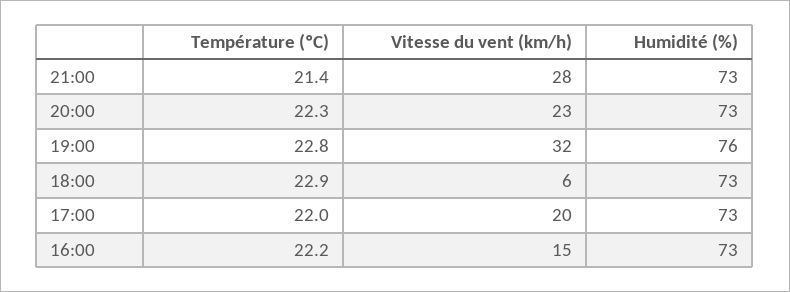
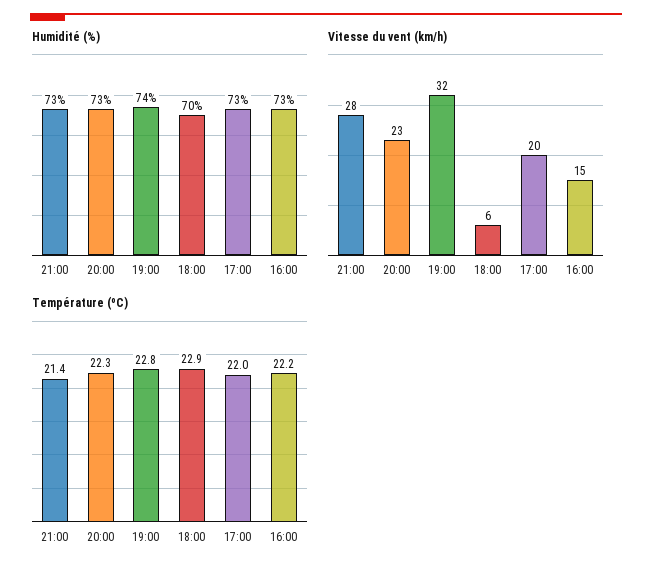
  {
    "Température (ºC)": {
      "21:00": 21.4,
      "20:00": 22.3,
      "19:00": 22.8,
      "18:00": 22.9,
      "17:00": 22,
      "16:00": 22.2
    },
    "Vitesse du vent (km/h)": {
      "21:00": 28,
      "20:00": 23,
      "19:00": 32,
      "18:00": 6,
      "17:00": 20,
      "16:00": 15
    },
    "Humidité (%)": {
      "21:00": 73,
      "20:00": 73,
-     "19:00": 76,
+     "19:00": 74,
-     "18:00": 73,
+     "18:00": 70,
      "17:00": 73,
      "16:00": 73
    }
  }

